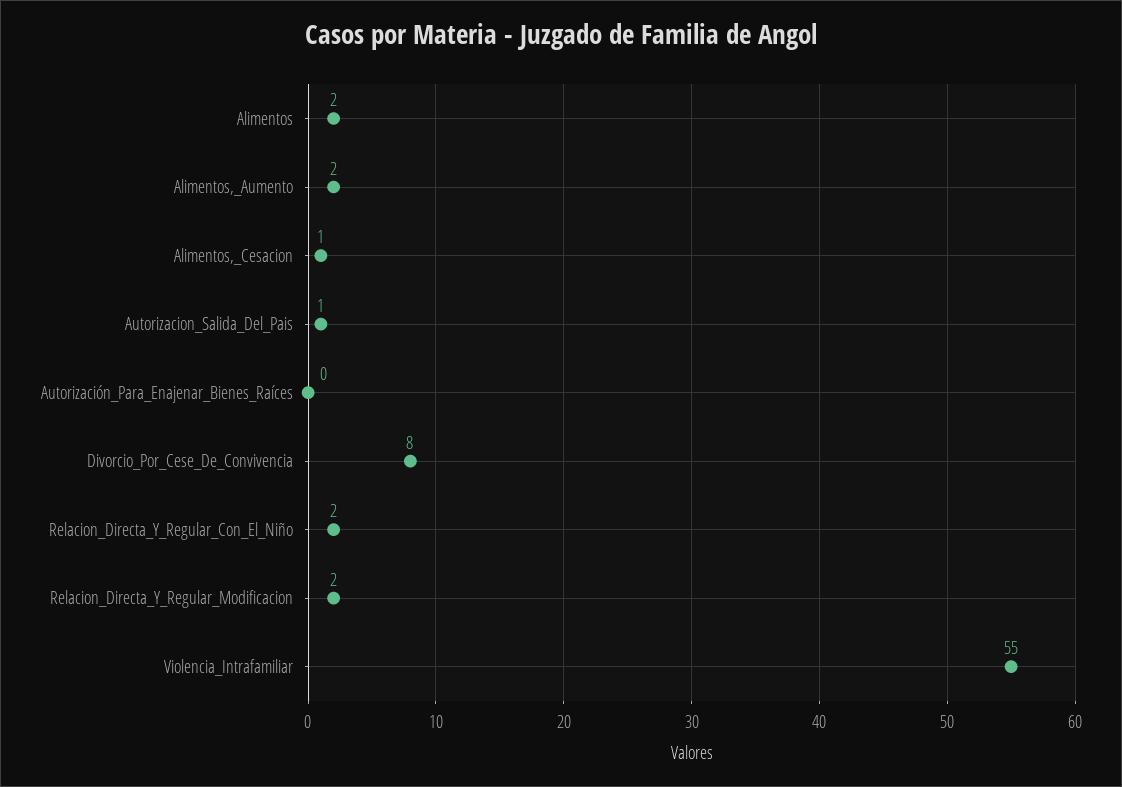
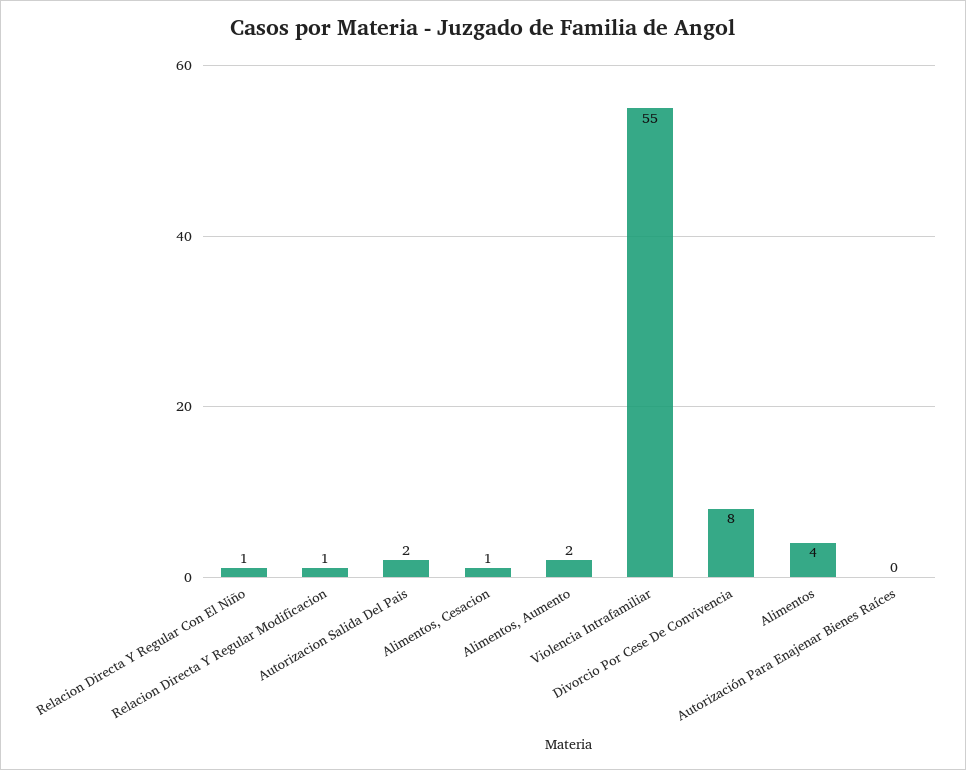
  {
-   "Alimentos": 2,
+   "Alimentos": 4,
    "Alimentos,_Aumento": 2,
    "Alimentos,_Cesacion": 1,
-   "Autorizacion_Salida_Del_Pais": 1,
+   "Autorizacion_Salida_Del_Pais": 2,
    "Autorización_Para_Enajenar_Bienes_Raíces": 0,
    "Divorcio_Por_Cese_De_Convivencia": 8,
-   "Relacion_Directa_Y_Regular_Con_El_Niño": 2,
+   "Relacion_Directa_Y_Regular_Con_El_Niño": 1,
-   "Relacion_Directa_Y_Regular_Modificacion": 2,
+   "Relacion_Directa_Y_Regular_Modificacion": 1,
    "Violencia_Intrafamiliar": 55
  }

